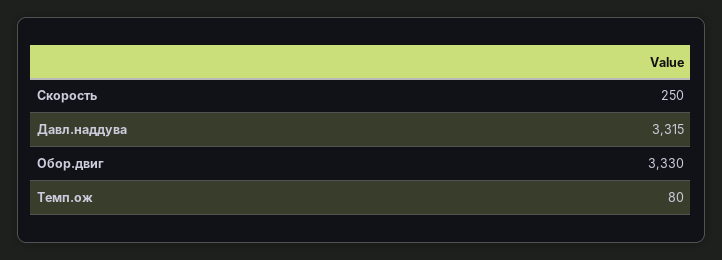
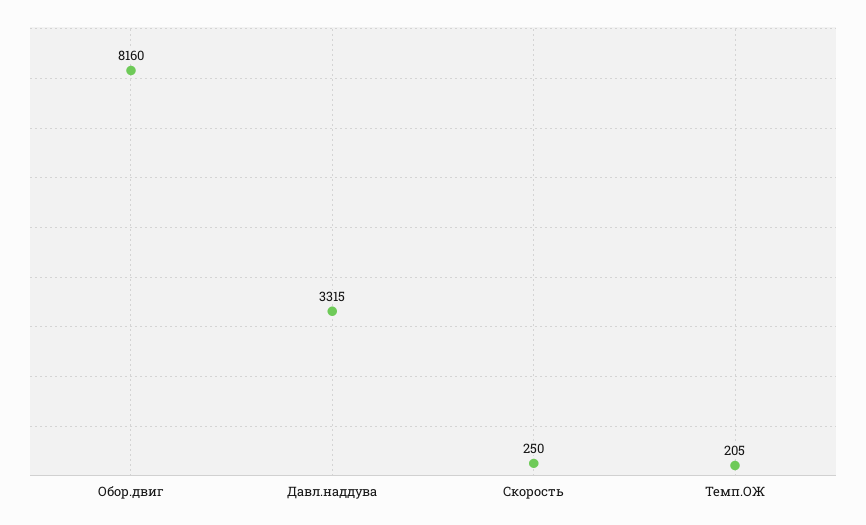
  {
    "Скорость": 250,
    "Давл.наддува": 3315,
-   "Обор.двиг": 3330,
+   "Обор.двиг": 8160,
-   "Темп.ож": 80
+   "Темп.ож": 205
  }

